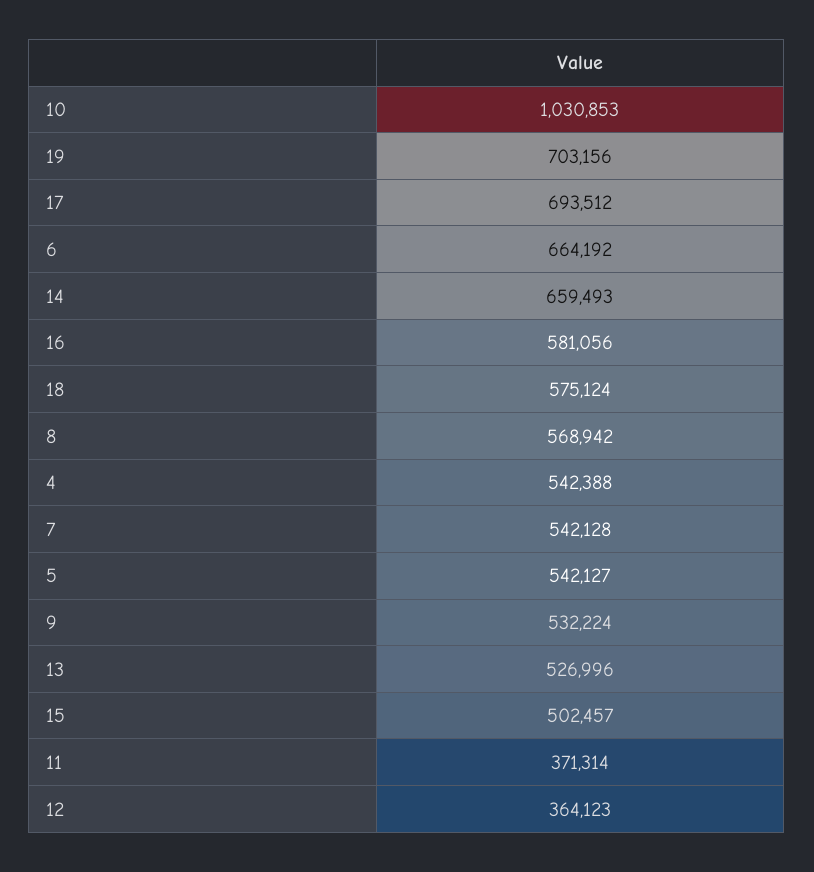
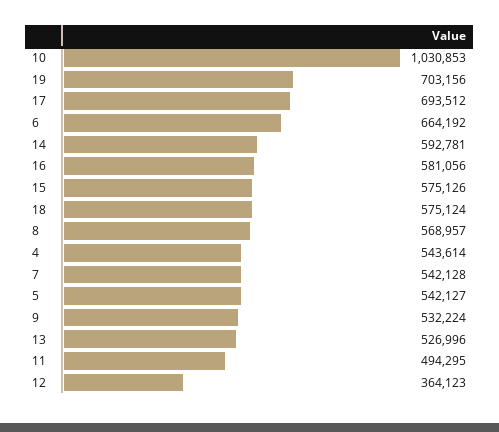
  {
    "10": 1030853,
    "19": 703156,
    "17": 693512,
    "6": 664192,
-   "14": 659493,
+   "14": 592781,
    "16": 581056,
    "18": 575124,
-   "8": 568942,
+   "8": 568957,
-   "4": 542388,
+   "4": 543614,
    "7": 542128,
    "5": 542127,
    "9": 532224,
    "13": 526996,
-   "15": 502457,
+   "15": 575126,
-   "11": 371314,
+   "11": 494295,
    "12": 364123
  }

